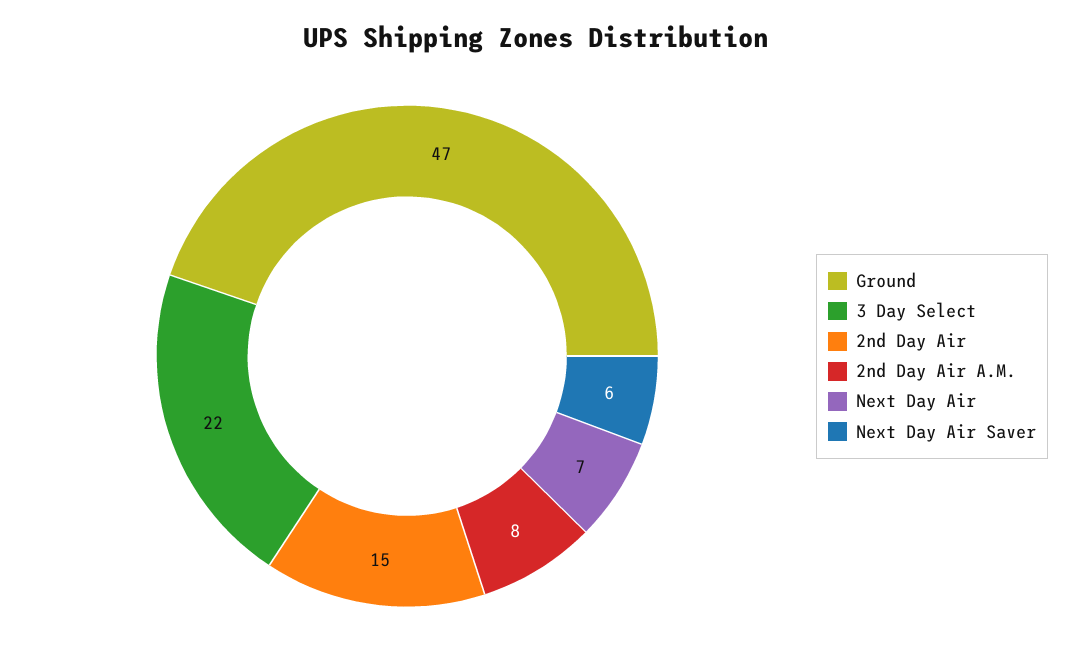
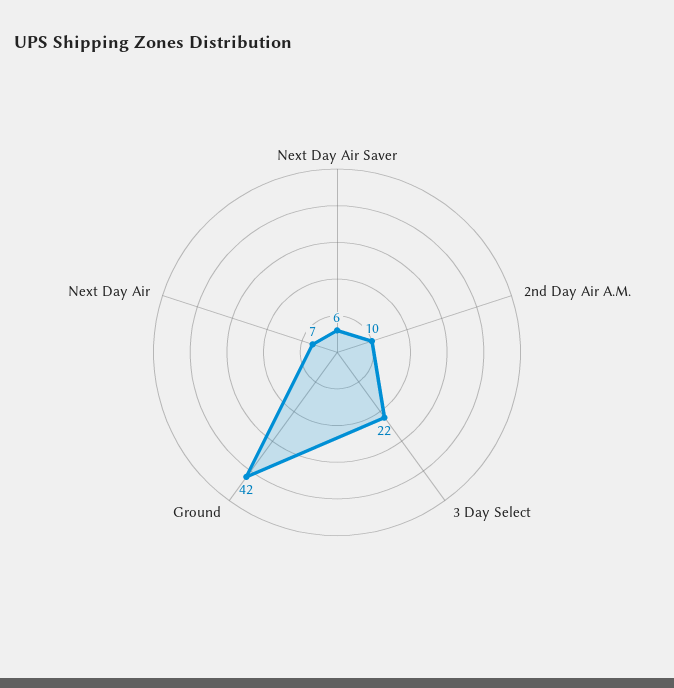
  {
-   "Ground": 47,
+   "Ground": 42,
    "3 Day Select": 22,
-   "2nd Day Air": 15,
-   "2nd Day Air A.M.": 8,
+   "2nd Day Air A.M.": 10,
    "Next Day Air": 7,
    "Next Day Air Saver": 6
  }

